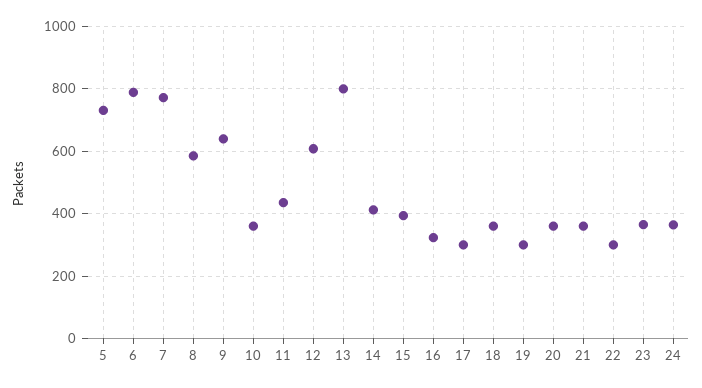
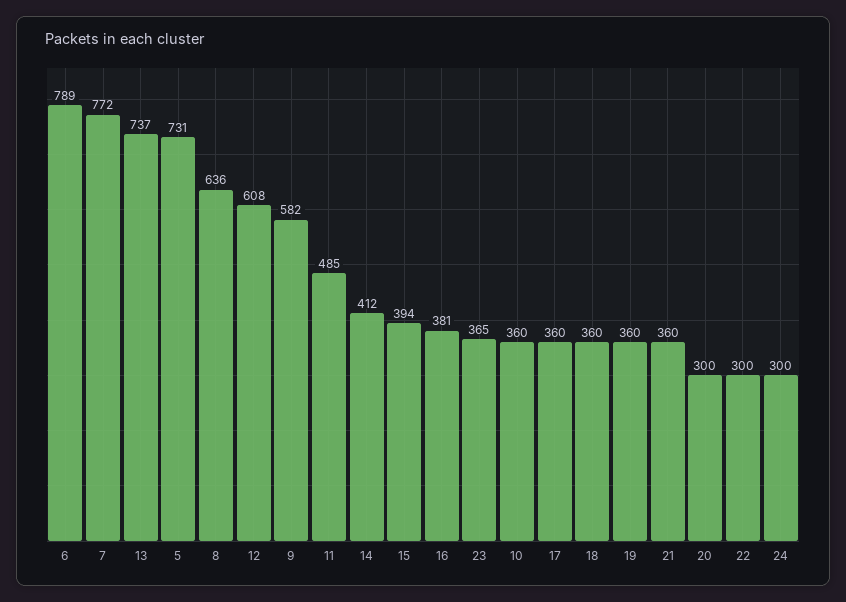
  {
    "5": 731,
    "6": 789,
    "7": 772,
-   "8": 580,
+   "8": 636,
-   "9": 640,
+   "9": 582,
    "10": 360,
-   "11": 440,
+   "11": 485,
    "12": 608,
-   "13": 800,
+   "13": 737,
    "14": 412,
    "15": 394,
-   "16": 320,
+   "16": 381,
-   "17": 300,
+   "17": 360,
    "18": 360,
-   "19": 300,
+   "19": 360,
-   "20": 360,
+   "20": 300,
    "21": 360,
    "22": 300,
    "23": 365,
-   "24": 360
+   "24": 300
  }

